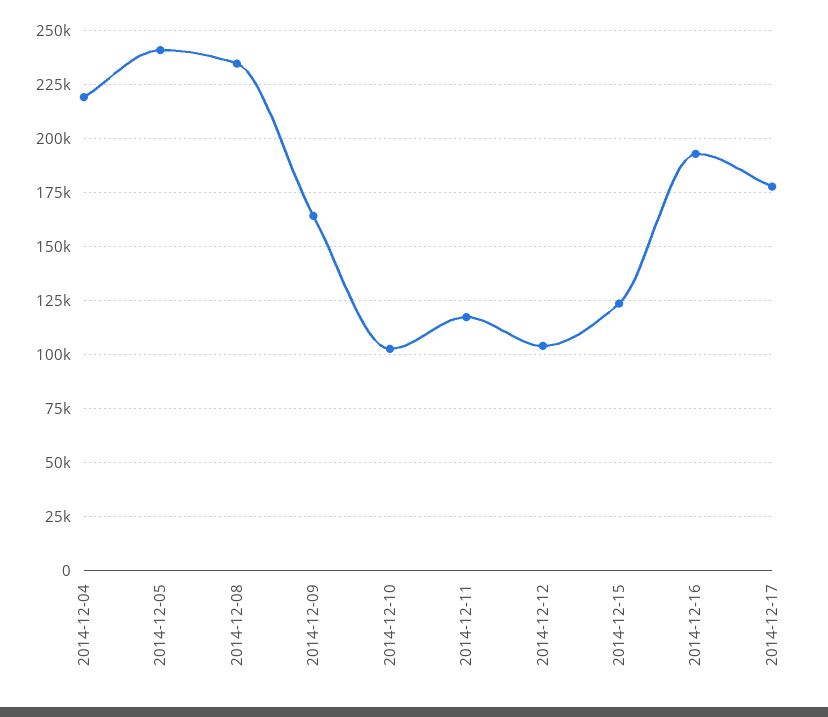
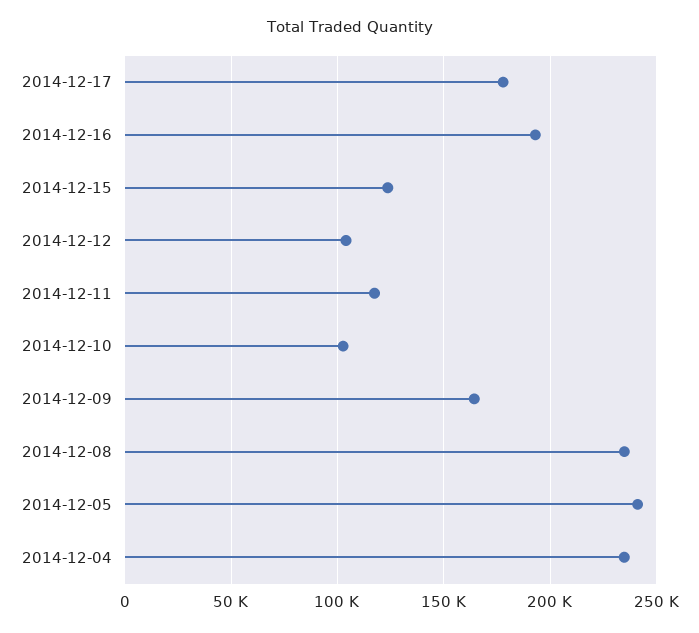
  {
-   "2014-12-04": 220000,
+   "2014-12-04": 235000,
    "2014-12-05": 240000,
    "2014-12-08": 235000,
    "2014-12-09": 165000,
    "2014-12-10": 105000,
    "2014-12-11": 115000,
    "2014-12-12": 105000,
    "2014-12-15": 125000,
    "2014-12-16": 195000,
    "2014-12-17": 180000
  }

